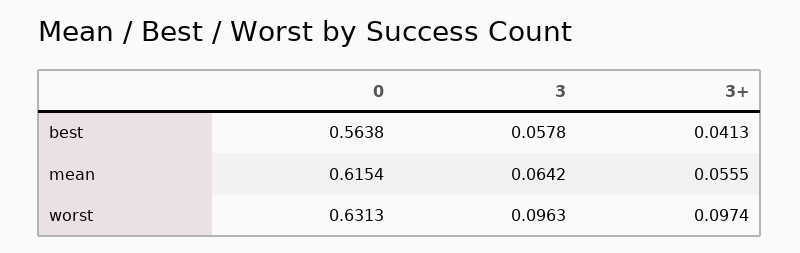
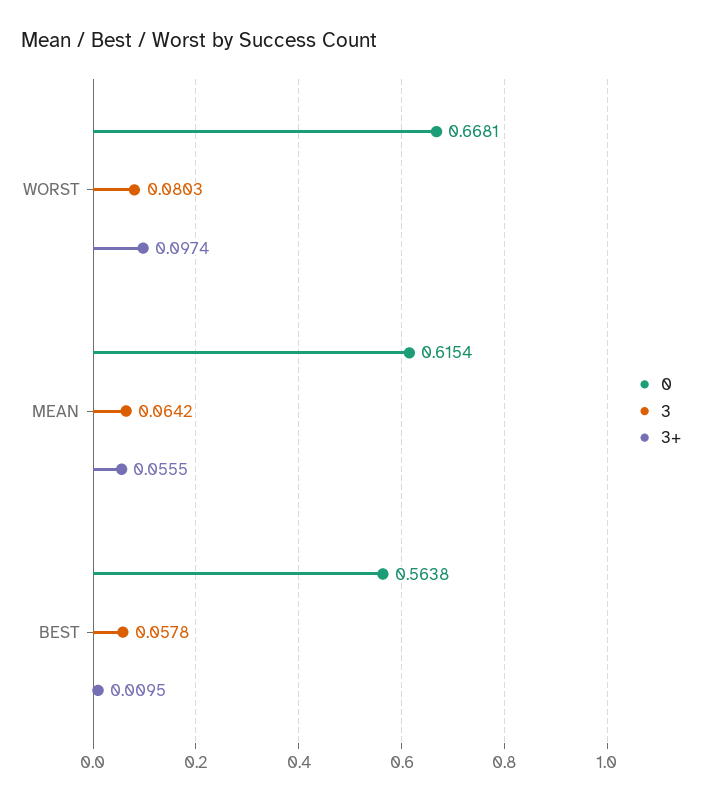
  {
    "0": {
      "best": 0.5638,
      "mean": 0.6154,
-     "worst": 0.6313
+     "worst": 0.6681
    },
    "3": {
      "best": 0.0578,
      "mean": 0.0642,
-     "worst": 0.0963
+     "worst": 0.0803
    },
    "3+": {
-     "best": 0.0413,
+     "best": 0.0095,
      "mean": 0.0555,
      "worst": 0.0974
    }
  }

